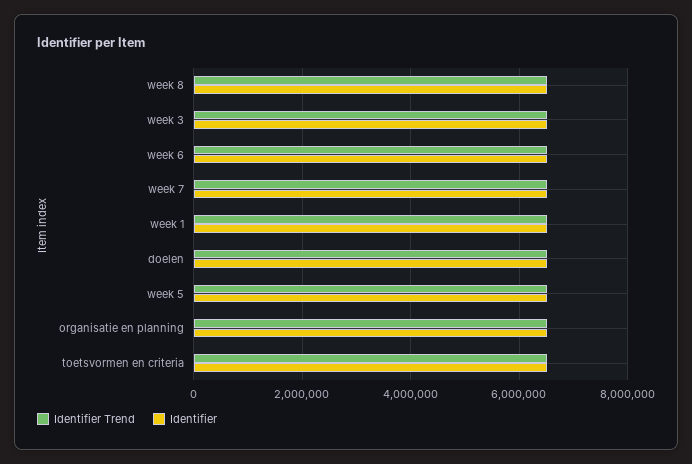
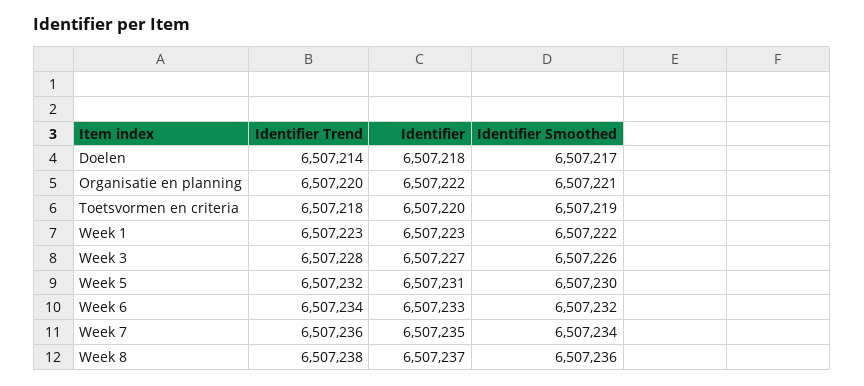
  {
    "Identifier Trend": {
      "week 8": 6507238,
      "week 3": 6507228,
      "week 6": 6507234,
      "week 7": 6507236,
      "week 1": 6507223,
      "doelen": 6507214,
      "week 5": 6507232,
      "organisatie en planning": 6507220,
      "toetsvormen en criteria": 6507218
    },
    "Identifier": {
      "week 8": 6507237,
      "week 3": 6507227,
      "week 6": 6507233,
      "week 7": 6507235,
      "week 1": 6507223,
      "doelen": 6507218,
      "week 5": 6507231,
      "organisatie en planning": 6507222,
      "toetsvormen en criteria": 6507220
-   }
+   },
+   "Identifier Smoothed": {
+     "doelen": 6507217,
+     "organisatie en planning": 6507221,
+     "toetsvormen en criteria": 6507219,
+     "week 1": 6507222,
+     "week 3": 6507226,
+     "week 5": 6507230,
+     "week 6": 6507232,
+     "week 7": 6507234,
+     "week 8": 6507236
+   }
  }

